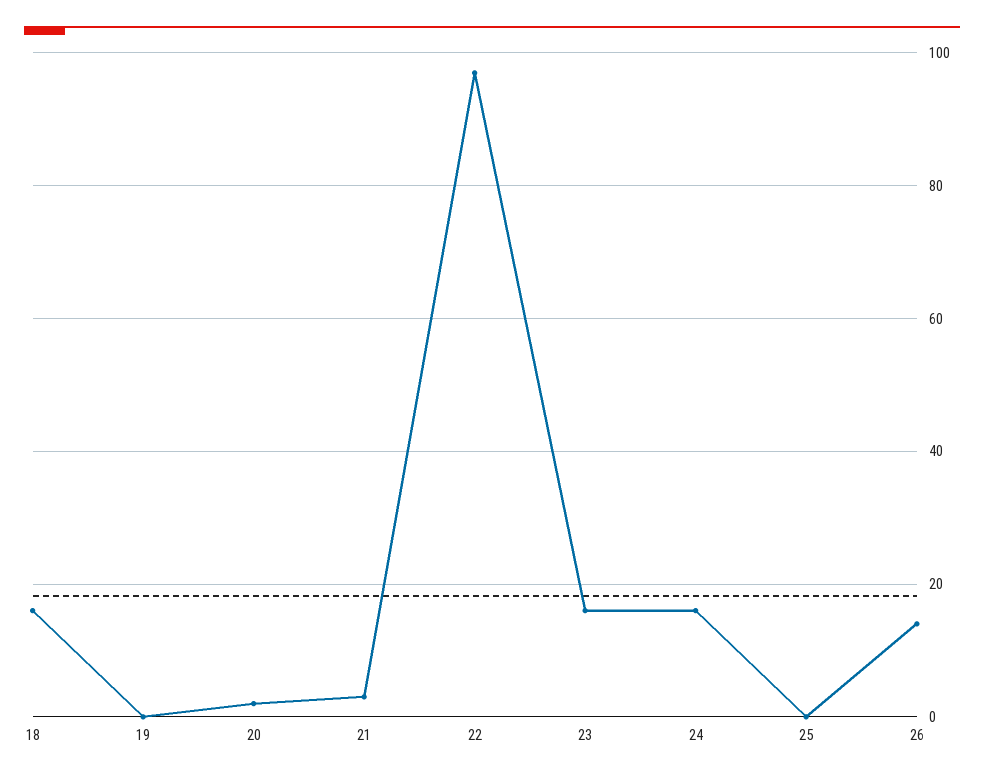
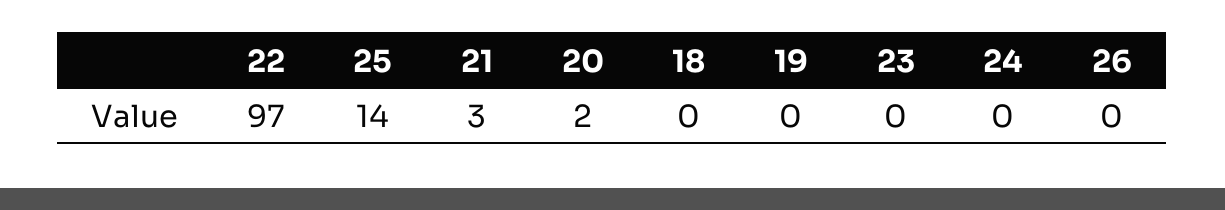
  {
-   "18": 15,
+   "18": 0,
    "19": 0,
    "20": 2,
    "21": 3,
    "22": 97,
-   "23": 15,
+   "23": 0,
-   "24": 15,
+   "24": 0,
-   "25": 0,
+   "25": 14,
-   "26": 15
+   "26": 0
  }

